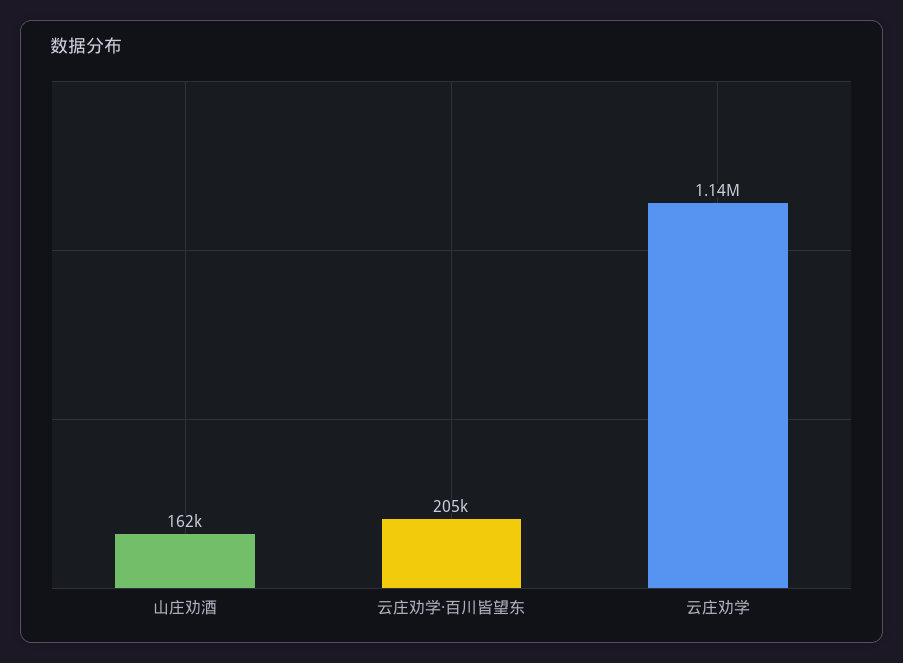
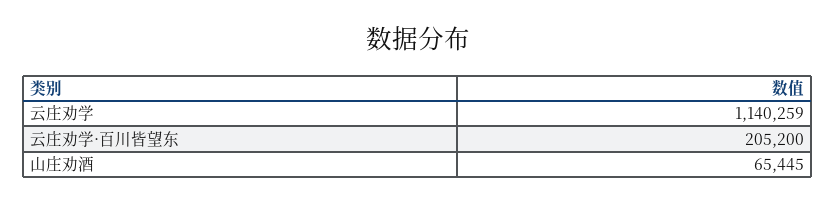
  {
-   "山庄劝酒": 162000,
+   "山庄劝酒": 65445,
    "云庄劝学·百川皆望东": 205200,
    "云庄劝学": 1140259
  }

